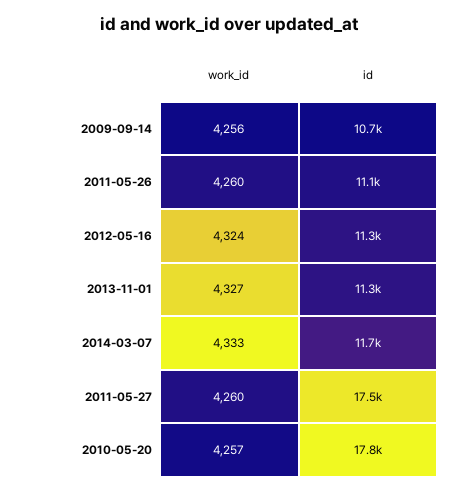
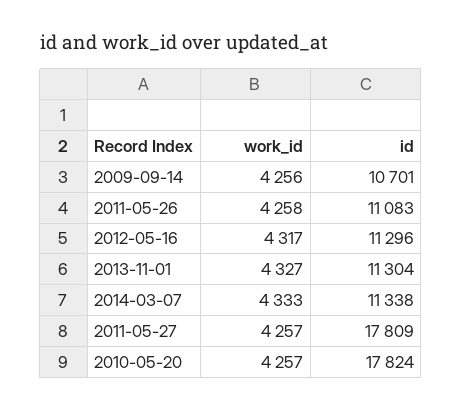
  {
    "work_id": {
      "2009-09-14": 4256,
-     "2011-05-26": 4260,
+     "2011-05-26": 4258,
-     "2012-05-16": 4324,
+     "2012-05-16": 4317,
      "2013-11-01": 4327,
      "2014-03-07": 4333,
-     "2011-05-27": 4260,
+     "2011-05-27": 4257,
      "2010-05-20": 4257
    },
    "id": {
      "2009-09-14": 10701,
      "2011-05-26": 11083,
      "2012-05-16": 11296,
      "2013-11-01": 11304,
-     "2014-03-07": 11700,
+     "2014-03-07": 11338,
-     "2011-05-27": 17500,
+     "2011-05-27": 17809,
      "2010-05-20": 17824
    }
  }

